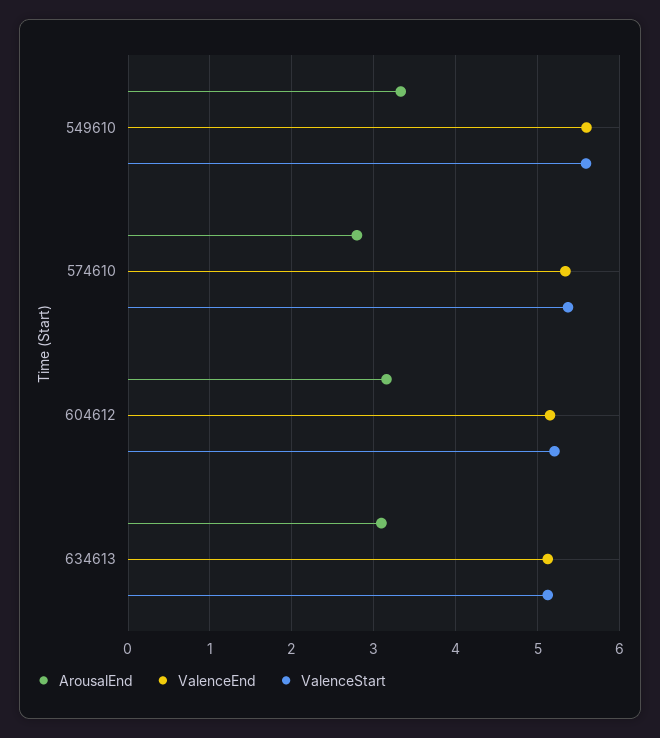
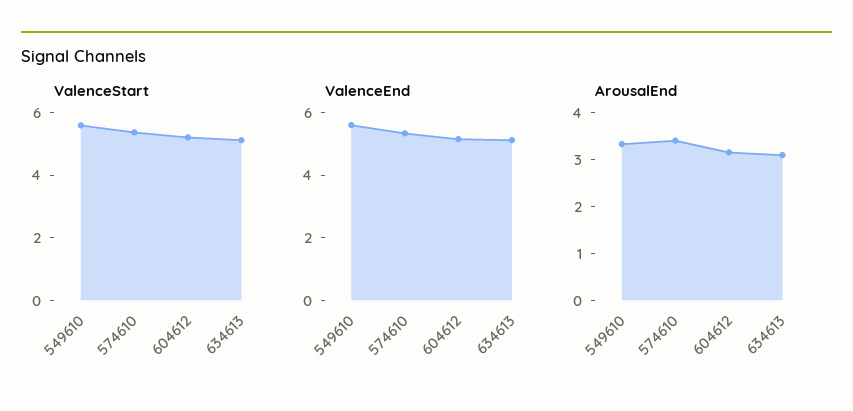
  {
    "ArousalEnd": {
      "549610": 3.3,
-     "574610": 2.8,
+     "574610": 3.4,
      "604612": 3.2,
      "634613": 3.1
    },
    "ValenceEnd": {
      "549610": 5.6,
      "574610": 5.3,
      "604612": 5.2,
      "634613": 5.1
    },
    "ValenceStart": {
      "549610": 5.6,
      "574610": 5.4,
      "604612": 5.2,
      "634613": 5.1
    }
  }

